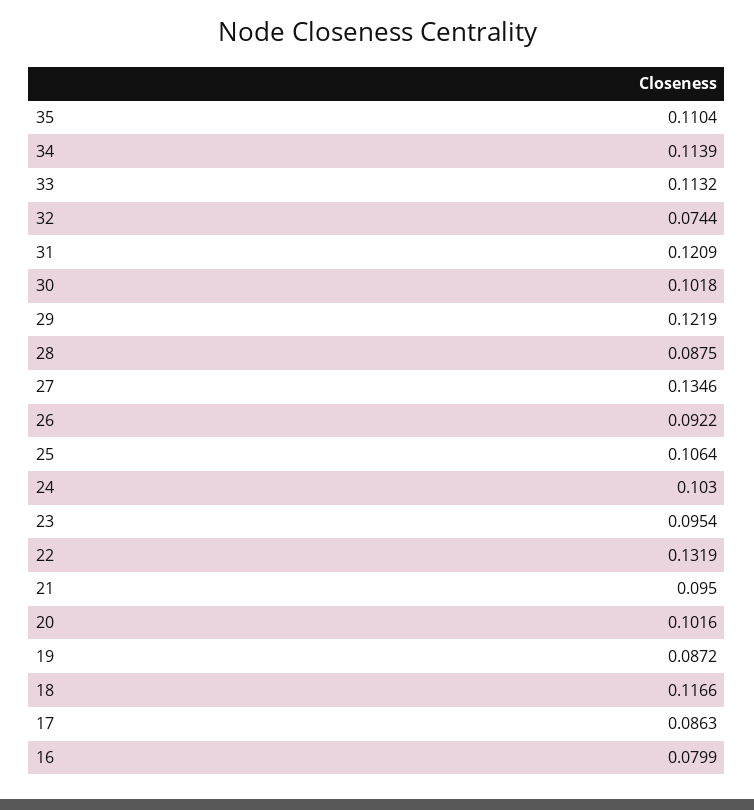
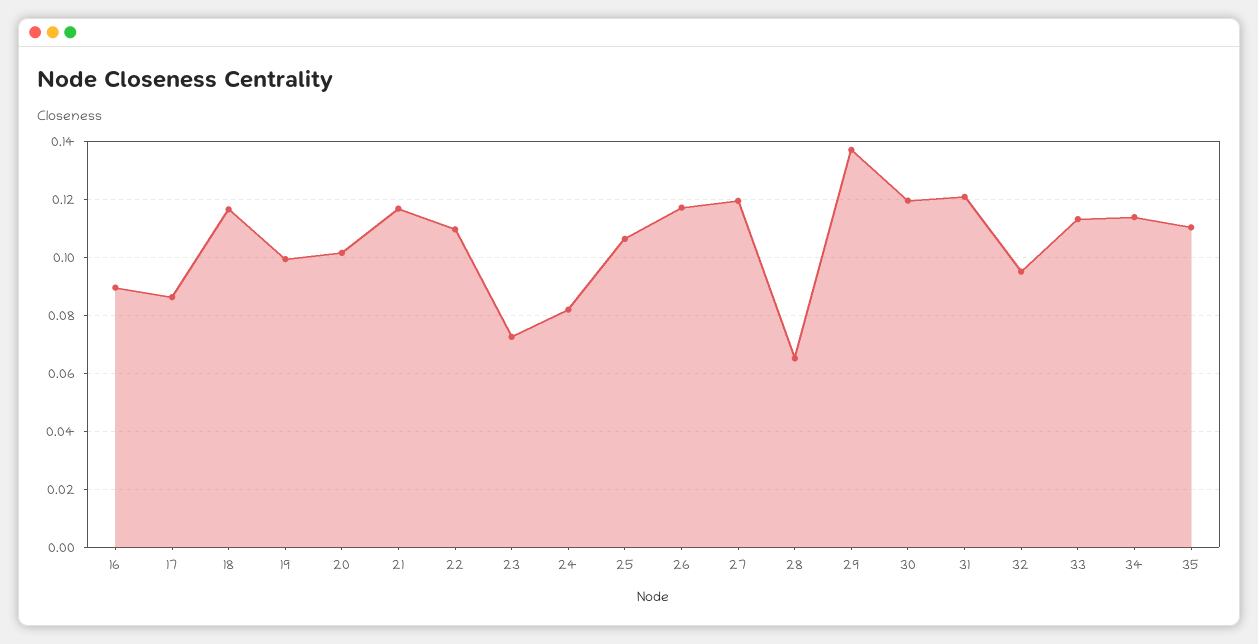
  {
    "35": 0.1104,
    "34": 0.1139,
    "33": 0.1132,
-   "32": 0.0744,
+   "32": 0.095,
    "31": 0.1209,
-   "30": 0.1018,
+   "30": 0.12,
-   "29": 0.1219,
+   "29": 0.1375,
-   "28": 0.0875,
+   "28": 0.065,
-   "27": 0.1346,
+   "27": 0.12,
-   "26": 0.0922,
+   "26": 0.1175,
    "25": 0.1064,
-   "24": 0.103,
+   "24": 0.0825,
-   "23": 0.0954,
+   "23": 0.0725,
-   "22": 0.1319,
+   "22": 0.11,
-   "21": 0.095,
+   "21": 0.1175,
    "20": 0.1016,
-   "19": 0.0872,
+   "19": 0.1,
    "18": 0.1166,
    "17": 0.0863,
-   "16": 0.0799
+   "16": 0.09
  }

